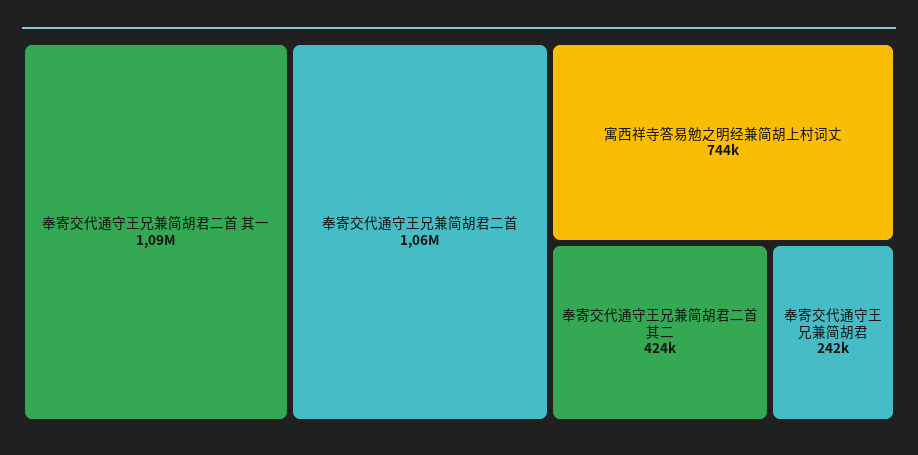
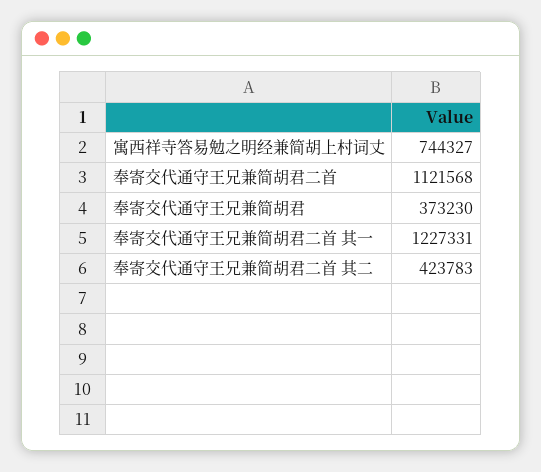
  {
-   "奉寄交代通守王兄兼简胡君二首 其一": 1090000,
+   "奉寄交代通守王兄兼简胡君二首 其一": 1227331,
-   "奉寄交代通守王兄兼简胡君二首": 1060000,
+   "奉寄交代通守王兄兼简胡君二首": 1121568,
    "寓西祥寺答易勉之明经兼简胡上村词丈": 744327,
    "奉寄交代通守王兄兼简胡君二首 其二": 423783,
-   "奉寄交代通守王兄兼简胡君": 242000
+   "奉寄交代通守王兄兼简胡君": 373230
  }

